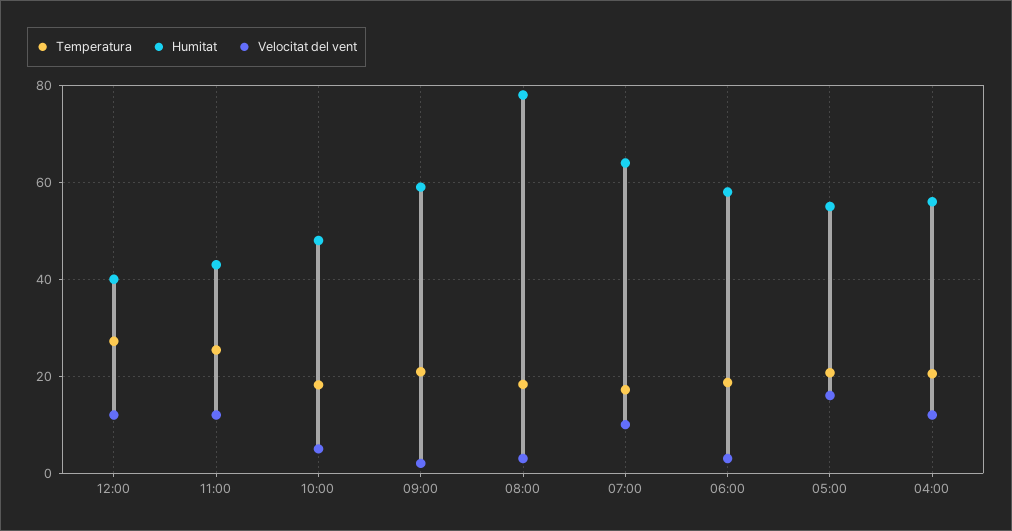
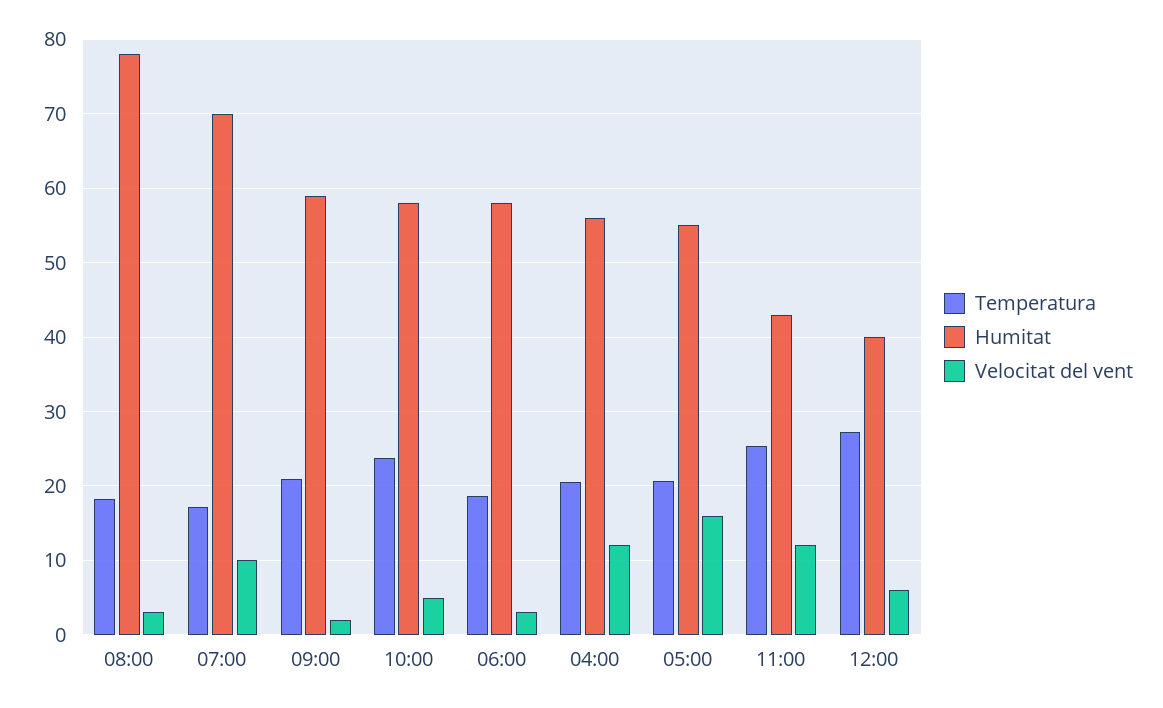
  {
    "Temperatura": {
      "12:00": 27,
      "11:00": 25,
-     "10:00": 18,
+     "10:00": 24,
      "09:00": 21,
      "08:00": 18,
      "07:00": 17,
      "06:00": 19,
      "05:00": 21,
      "04:00": 21
    },
    "Humitat": {
      "12:00": 40,
      "11:00": 43,
-     "10:00": 48,
+     "10:00": 58,
      "09:00": 59,
      "08:00": 78,
-     "07:00": 64,
+     "07:00": 70,
      "06:00": 58,
      "05:00": 55,
      "04:00": 56
    },
    "Velocitat del vent": {
-     "12:00": 12,
+     "12:00": 6,
      "11:00": 12,
      "10:00": 5,
      "09:00": 2,
      "08:00": 3,
      "07:00": 10,
      "06:00": 3,
      "05:00": 16,
      "04:00": 12
    }
  }

